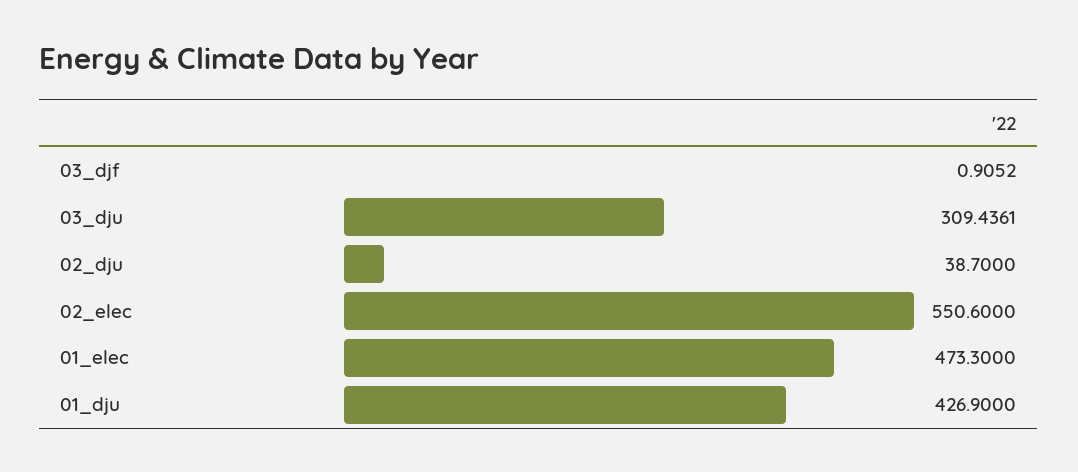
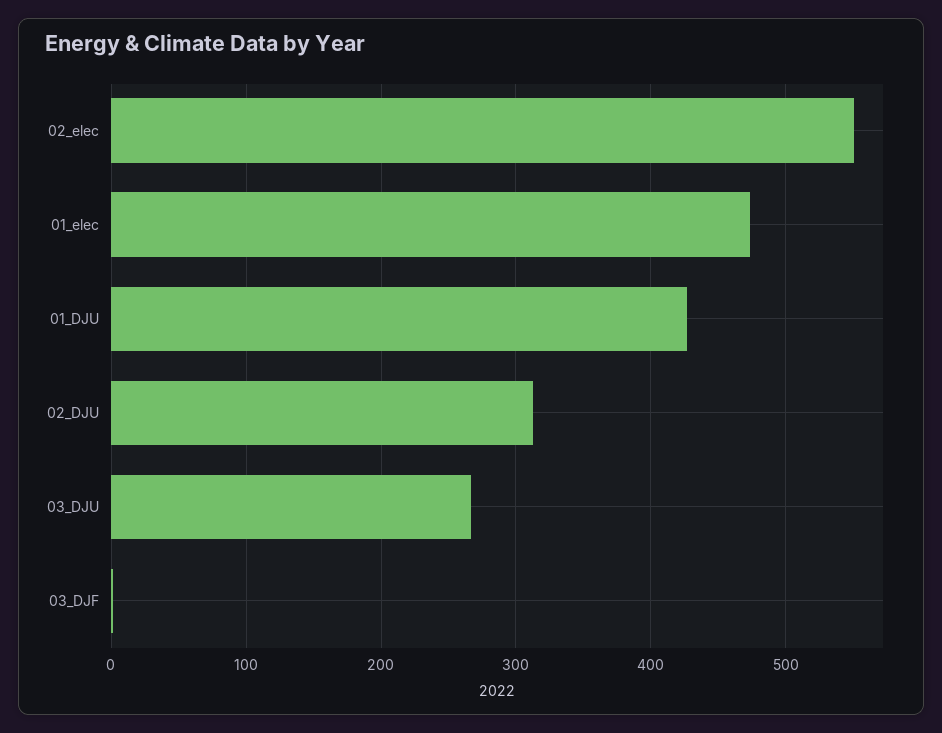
  {
    "03_djf": 0.9052,
-   "03_dju": 309.4361,
+   "03_dju": 270,
-   "02_dju": 38.7,
+   "02_dju": 310,
    "02_elec": 550.6,
    "01_elec": 473.3,
    "01_dju": 426.9
  }

